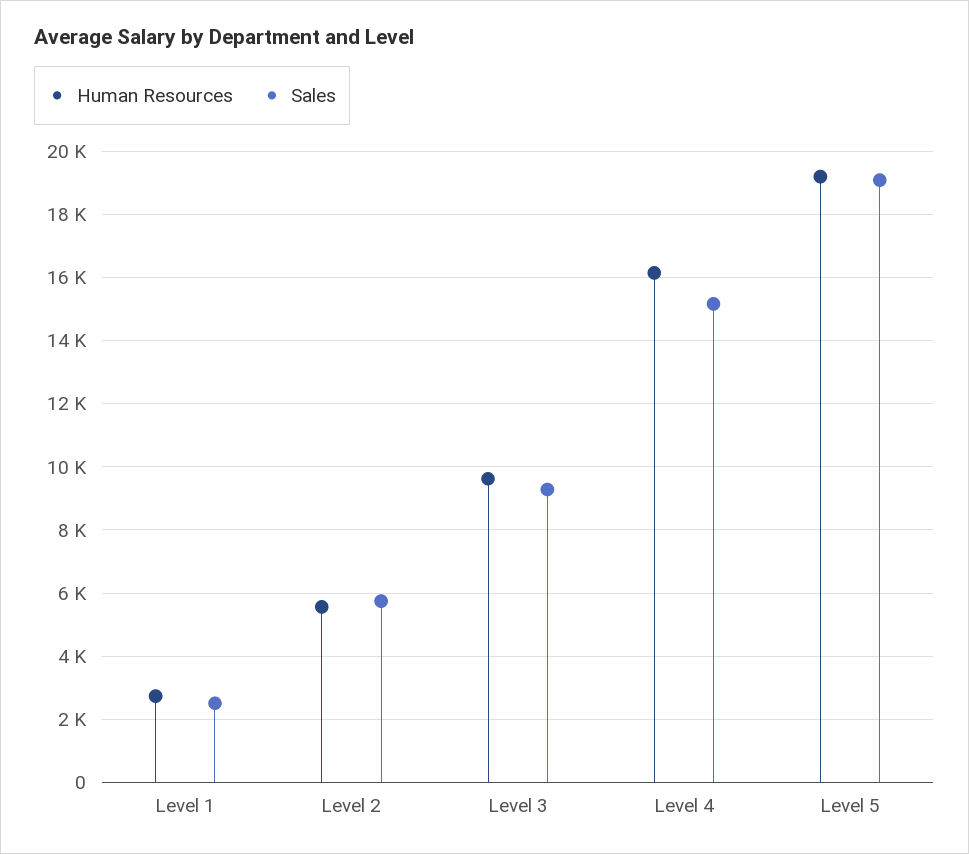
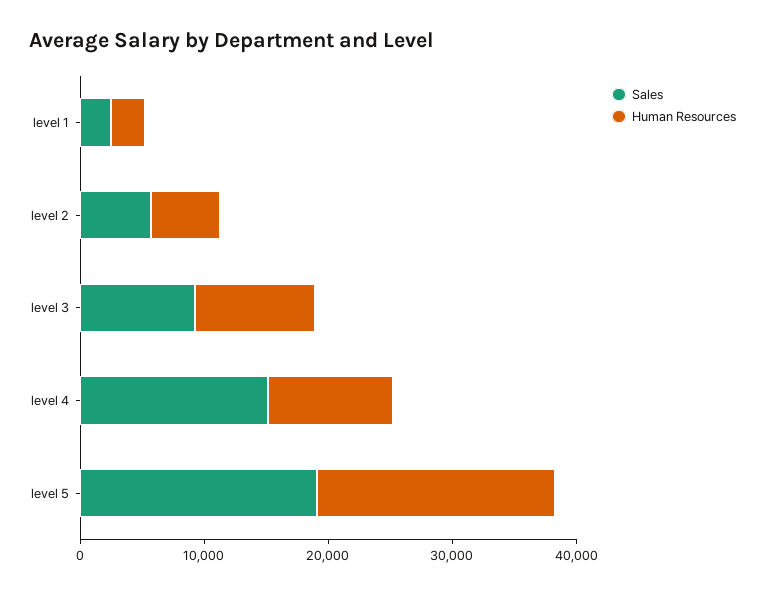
  {
    "Human Resources": {
      "Level 1": 2800,
      "Level 2": 5600,
      "Level 3": 9600,
-     "Level 4": 16200,
+     "Level 4": 10000,
      "Level 5": 19200
    },
    "Sales": {
      "Level 1": 2600,
      "Level 2": 5800,
      "Level 3": 9200,
      "Level 4": 15200,
      "Level 5": 19000
    }
  }

